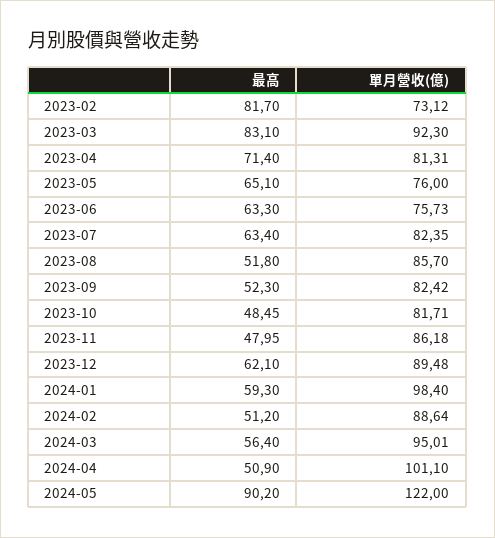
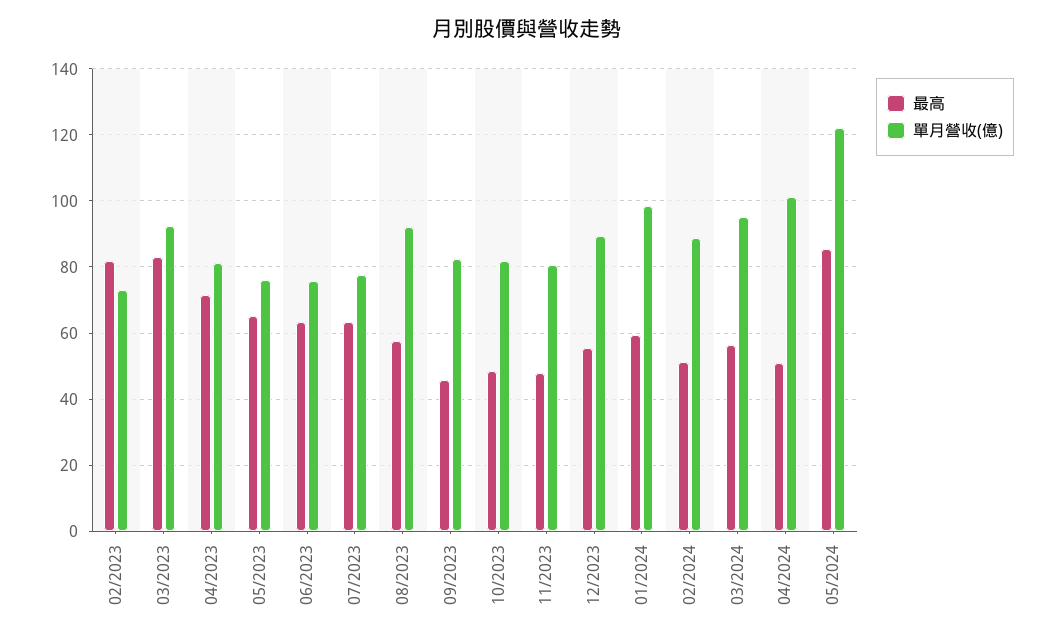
  {
    "最高": {
      "2023-02": 81.7,
      "2023-03": 83.1,
      "2023-04": 71.4,
      "2023-05": 65.1,
      "2023-06": 63.3,
      "2023-07": 63.4,
-     "2023-08": 51.8,
+     "2023-08": 58,
-     "2023-09": 52.3,
+     "2023-09": 46,
      "2023-10": 48.45,
      "2023-11": 47.95,
-     "2023-12": 62.1,
+     "2023-12": 56,
      "2024-01": 59.3,
      "2024-02": 51.2,
      "2024-03": 56.4,
      "2024-04": 50.9,
-     "2024-05": 90.2
+     "2024-05": 86
    },
    "單月營收(億)": {
      "2023-02": 73.12,
      "2023-03": 92.3,
      "2023-04": 81.31,
      "2023-05": 76,
      "2023-06": 75.73,
-     "2023-07": 82.35,
+     "2023-07": 78,
-     "2023-08": 85.7,
+     "2023-08": 92,
      "2023-09": 82.42,
      "2023-10": 81.71,
-     "2023-11": 86.18,
+     "2023-11": 80,
      "2023-12": 89.48,
      "2024-01": 98.4,
      "2024-02": 88.64,
      "2024-03": 95.01,
      "2024-04": 101.1,
      "2024-05": 122
    }
  }

